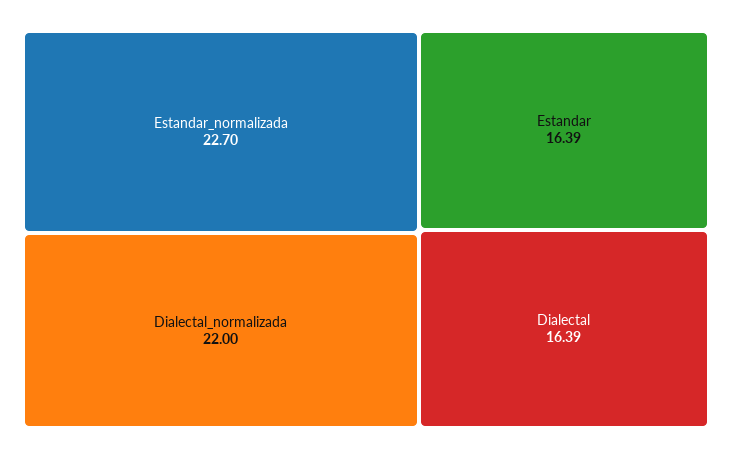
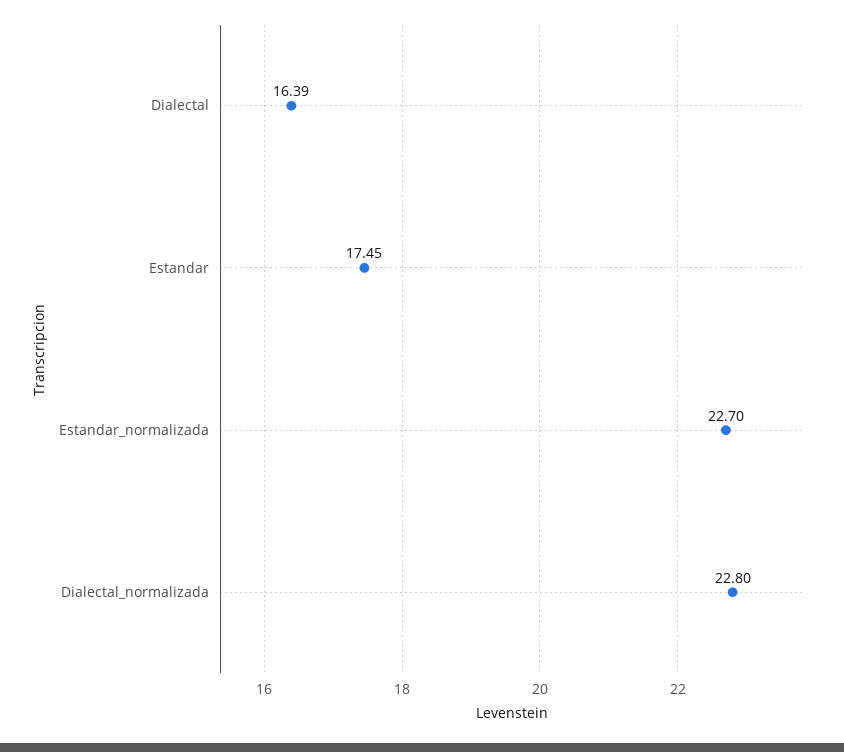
  {
    "Estandar_normalizada": 22.7,
-   "Dialectal_normalizada": 22,
+   "Dialectal_normalizada": 22.8,
-   "Estandar": 16.39,
+   "Estandar": 17.45,
    "Dialectal": 16.39
  }

